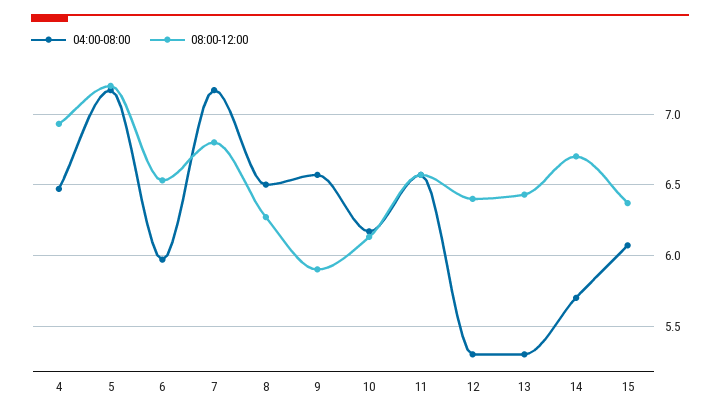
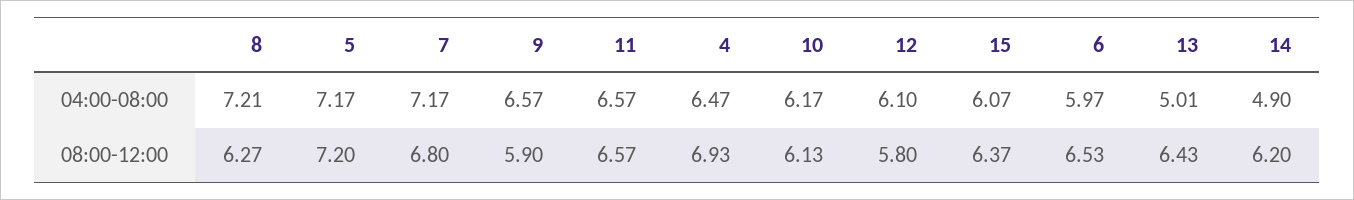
  {
    "04:00-08:00": {
      "4": 6.47,
      "5": 7.17,
      "6": 5.97,
      "7": 7.17,
-     "8": 6.5,
+     "8": 7.21,
      "9": 6.57,
      "10": 6.17,
      "11": 6.57,
-     "12": 5.3,
+     "12": 6.1,
-     "13": 5.3,
+     "13": 5.01,
-     "14": 5.7,
+     "14": 4.9,
      "15": 6.07
    },
    "08:00-12:00": {
      "4": 6.93,
      "5": 7.2,
      "6": 6.53,
      "7": 6.8,
      "8": 6.27,
      "9": 5.9,
      "10": 6.13,
      "11": 6.57,
-     "12": 6.4,
+     "12": 5.8,
      "13": 6.43,
-     "14": 6.7,
+     "14": 6.2,
      "15": 6.37
    }
  }

